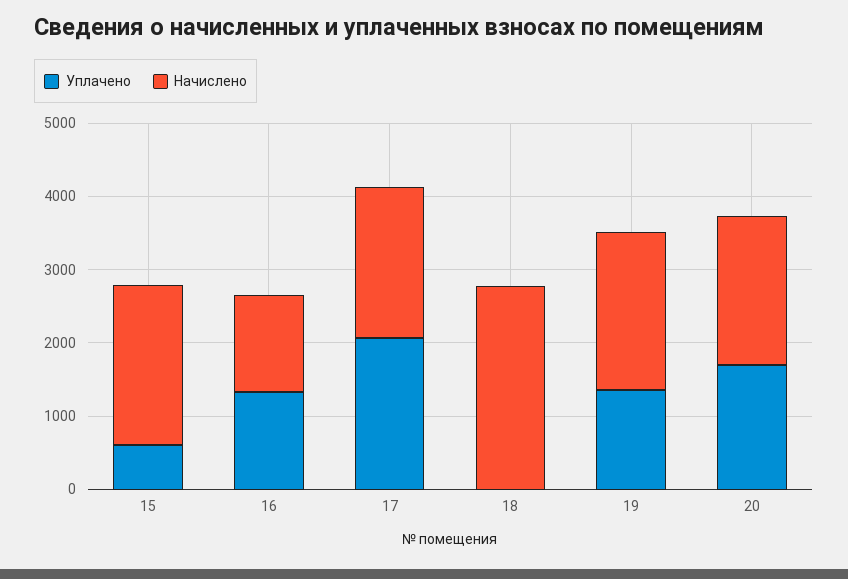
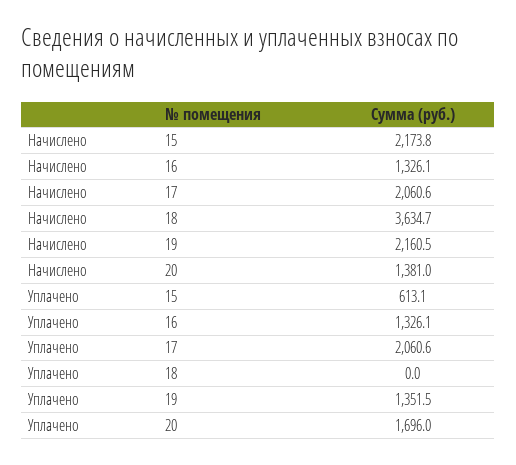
  {
    "Уплачено": {
      "15": 613.1,
      "16": 1326.1,
      "17": 2060.6,
      "18": 0,
      "19": 1351.5,
      "20": 1696
    },
    "Начислено": {
      "15": 2173.8,
      "16": 1326.1,
      "17": 2060.6,
-     "18": 2800,
+     "18": 3634.7,
      "19": 2160.5,
-     "20": 2000
+     "20": 1381
    }
  }

